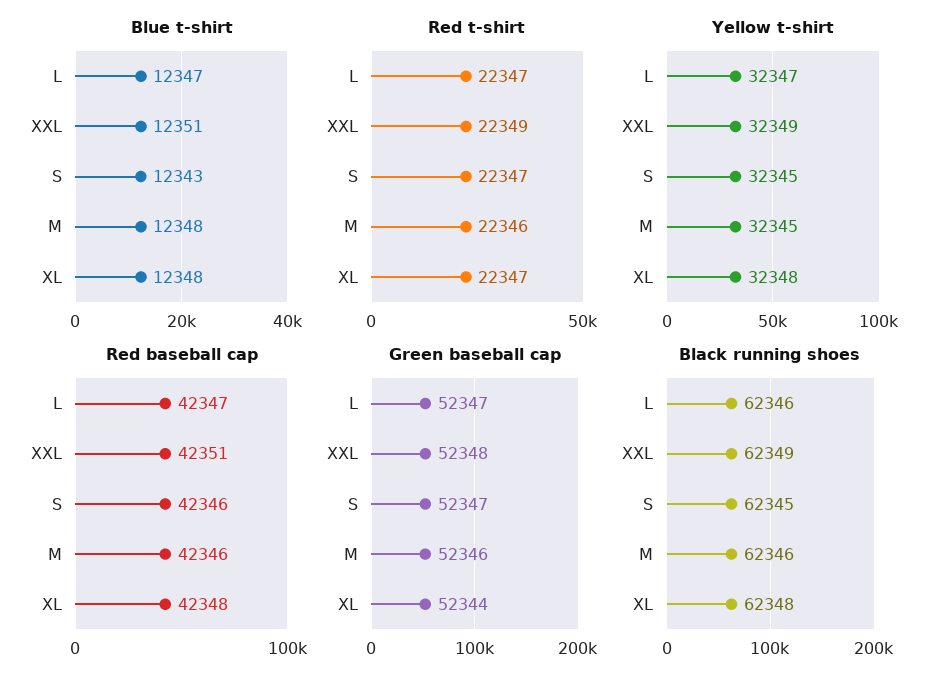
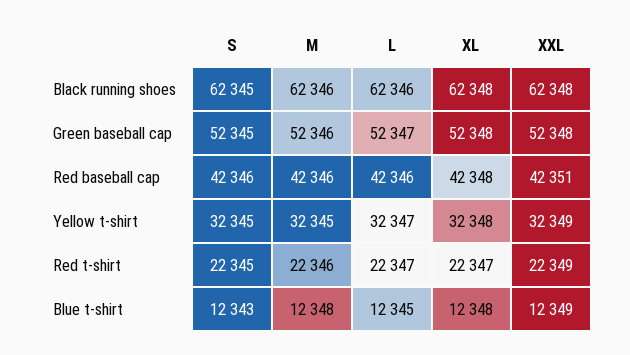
  {
    "Blue t-shirt": {
-     "L": 12347,
+     "L": 12345,
-     "XXL": 12351,
+     "XXL": 12349,
      "S": 12343,
      "M": 12348,
      "XL": 12348
    },
    "Red t-shirt": {
      "L": 22347,
      "XXL": 22349,
-     "S": 22347,
+     "S": 22345,
      "M": 22346,
      "XL": 22347
    },
    "Yellow t-shirt": {
      "L": 32347,
      "XXL": 32349,
      "S": 32345,
      "M": 32345,
      "XL": 32348
    },
    "Red baseball cap": {
-     "L": 42347,
+     "L": 42346,
      "XXL": 42351,
      "S": 42346,
      "M": 42346,
      "XL": 42348
    },
    "Green baseball cap": {
      "L": 52347,
      "XXL": 52348,
-     "S": 52347,
+     "S": 52345,
      "M": 52346,
-     "XL": 52344
+     "XL": 52348
    },
    "Black running shoes": {
      "L": 62346,
-     "XXL": 62349,
+     "XXL": 62348,
      "S": 62345,
      "M": 62346,
      "XL": 62348
    }
  }

